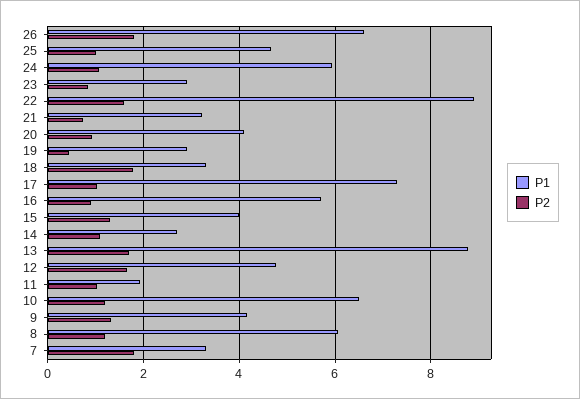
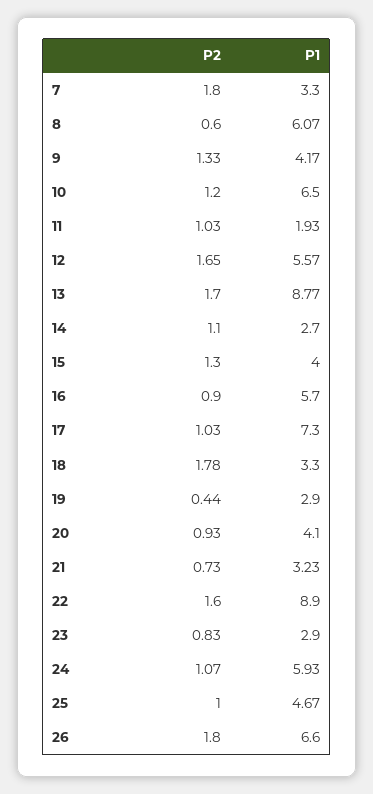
  {
    "P1": {
      "26": 6.6,
      "25": 4.67,
      "24": 5.93,
      "23": 2.9,
      "22": 8.9,
      "21": 3.23,
      "20": 4.1,
      "19": 2.9,
      "18": 3.3,
      "17": 7.3,
      "16": 5.7,
      "15": 4,
      "14": 2.7,
      "13": 8.77,
-     "12": 4.8,
+     "12": 5.57,
      "11": 1.93,
      "10": 6.5,
      "9": 4.17,
      "8": 6.07,
      "7": 3.3
    },
    "P2": {
      "26": 1.8,
      "25": 1,
      "24": 1.07,
      "23": 0.83,
      "22": 1.6,
      "21": 0.73,
      "20": 0.93,
      "19": 0.44,
      "18": 1.78,
      "17": 1.03,
      "16": 0.9,
      "15": 1.3,
      "14": 1.1,
      "13": 1.7,
      "12": 1.65,
      "11": 1.03,
      "10": 1.2,
      "9": 1.33,
-     "8": 1.2,
+     "8": 0.6,
      "7": 1.8
    }
  }

